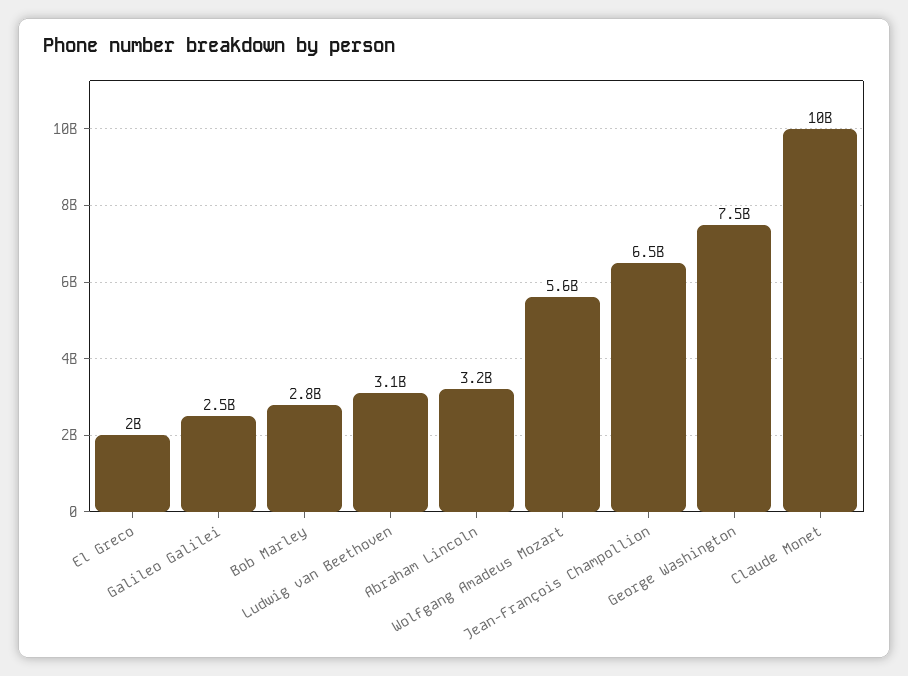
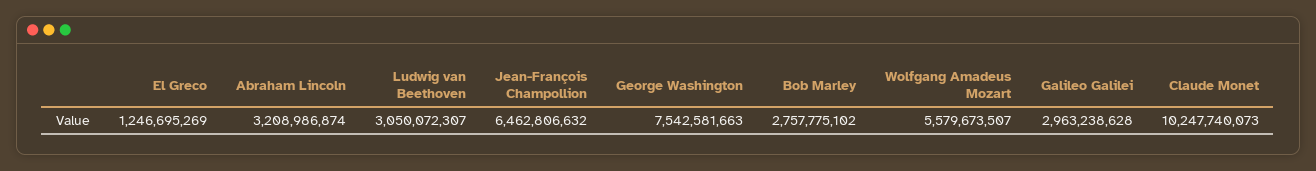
  {
-   "El Greco": 2000000000,
+   "El Greco": 1246695269,
-   "Galileo Galilei": 2500000000,
+   "Galileo Galilei": 2963238628,
    "Bob Marley": 2757775102,
    "Ludwig van Beethoven": 3050072307,
    "Abraham Lincoln": 3208986874,
    "Wolfgang Amadeus Mozart": 5579673507,
    "Jean-François Champollion": 6462806632,
    "George Washington": 7542581663,
    "Claude Monet": 10247740073
  }

